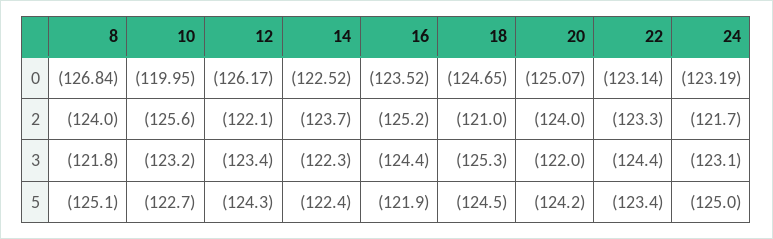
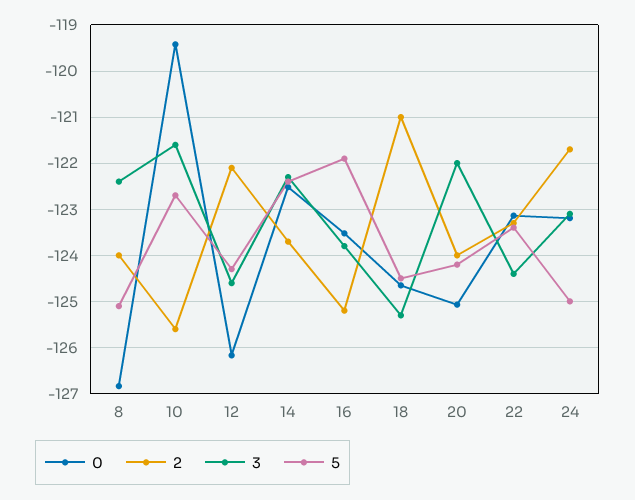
  {
    "0": {
      "8": -126.84,
-     "10": -119.95,
+     "10": -119.4,
      "12": -126.17,
      "14": -122.52,
      "16": -123.52,
      "18": -124.65,
      "20": -125.07,
      "22": -123.14,
      "24": -123.19
    },
    "2": {
      "8": -124,
      "10": -125.6,
      "12": -122.1,
      "14": -123.7,
      "16": -125.2,
      "18": -121,
      "20": -124,
      "22": -123.3,
      "24": -121.7
    },
    "3": {
-     "8": -121.8,
+     "8": -122.4,
-     "10": -123.2,
+     "10": -121.6,
-     "12": -123.4,
+     "12": -124.6,
      "14": -122.3,
-     "16": -124.4,
+     "16": -123.8,
      "18": -125.3,
      "20": -122,
      "22": -124.4,
      "24": -123.1
    },
    "5": {
      "8": -125.1,
      "10": -122.7,
      "12": -124.3,
      "14": -122.4,
      "16": -121.9,
      "18": -124.5,
      "20": -124.2,
      "22": -123.4,
      "24": -125
    }
  }

